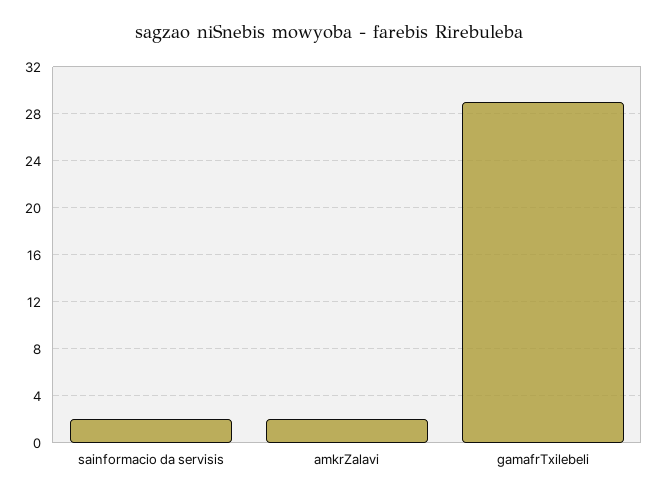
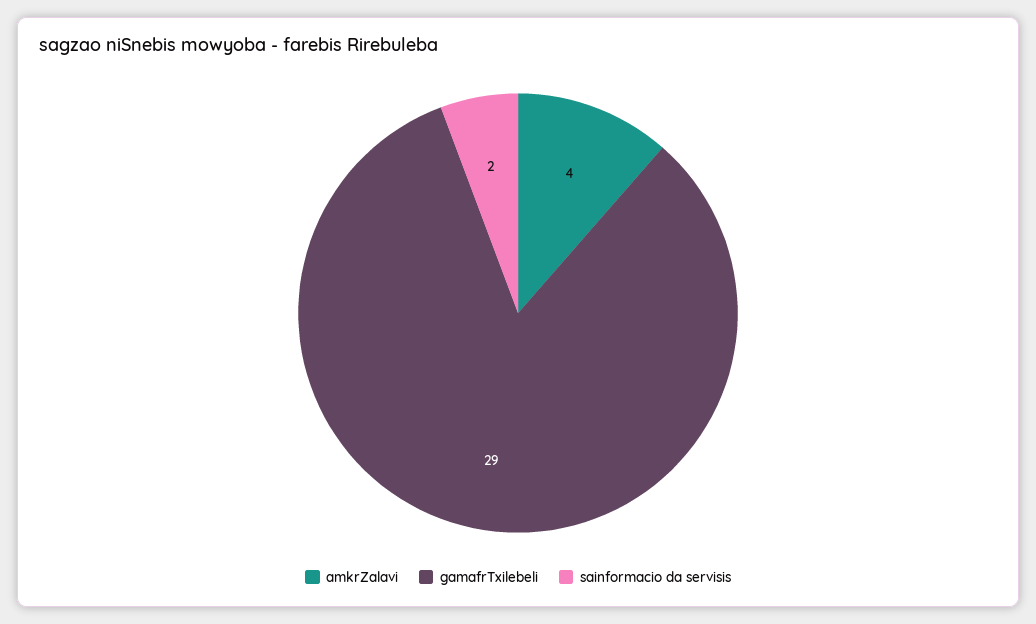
  {
    "sainformacio da servisis": 2,
-   "amkrZalavi": 2,
+   "amkrZalavi": 4,
    "gamafrTxilebeli": 29
  }

